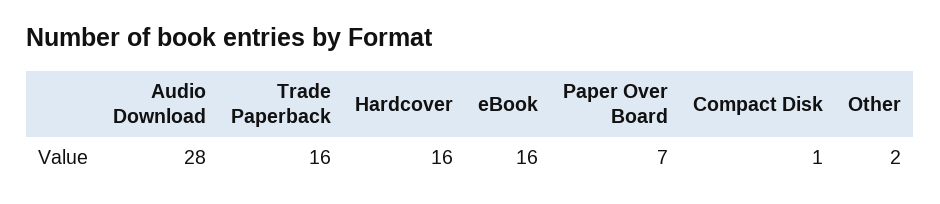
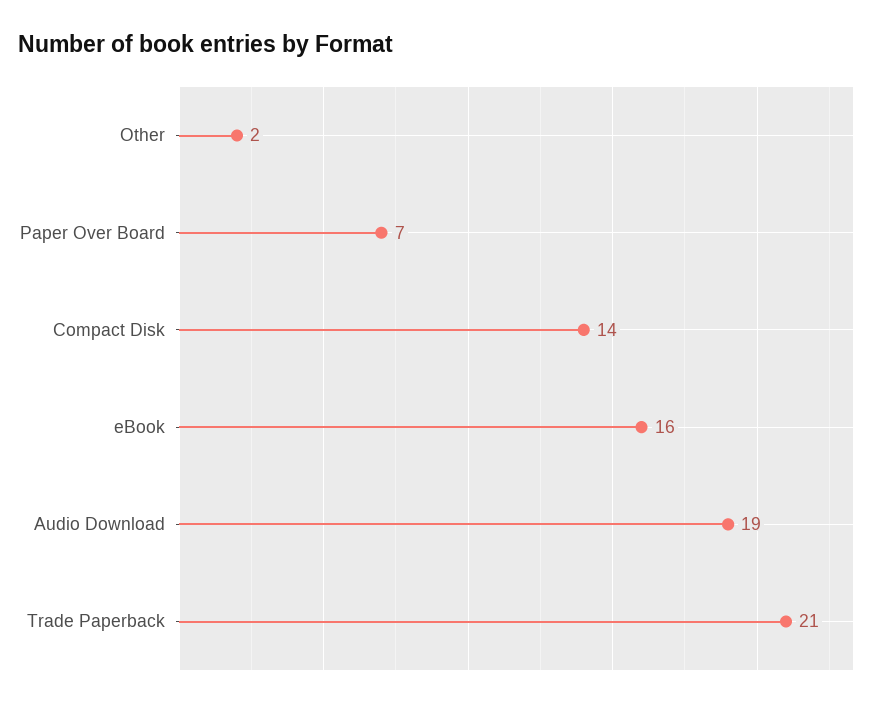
  {
-   "Audio Download": 28,
+   "Audio Download": 19,
-   "Trade Paperback": 16,
+   "Trade Paperback": 21,
-   "Hardcover": 16,
    "eBook": 16,
    "Paper Over Board": 7,
-   "Compact Disk": 1,
+   "Compact Disk": 14,
    "Other": 2
  }

